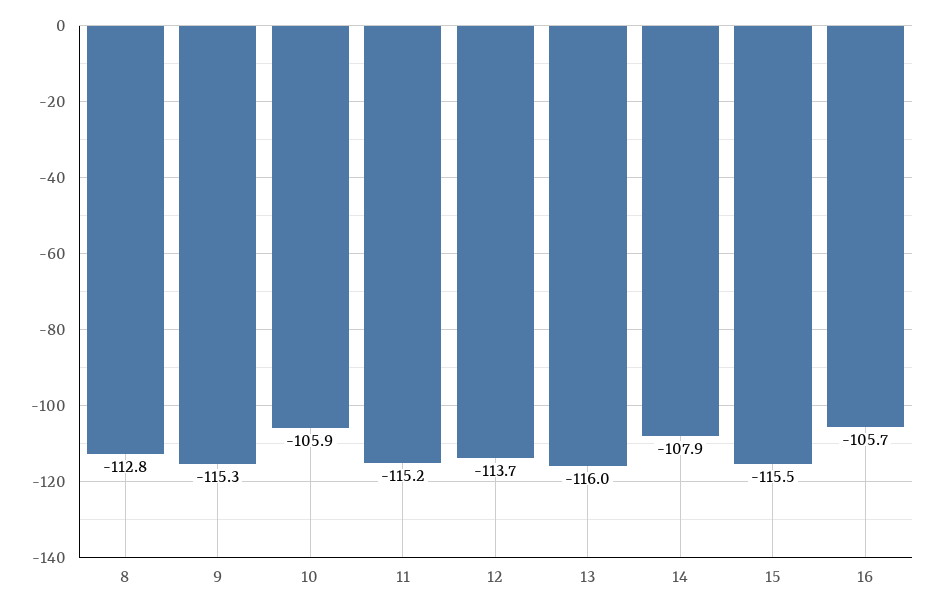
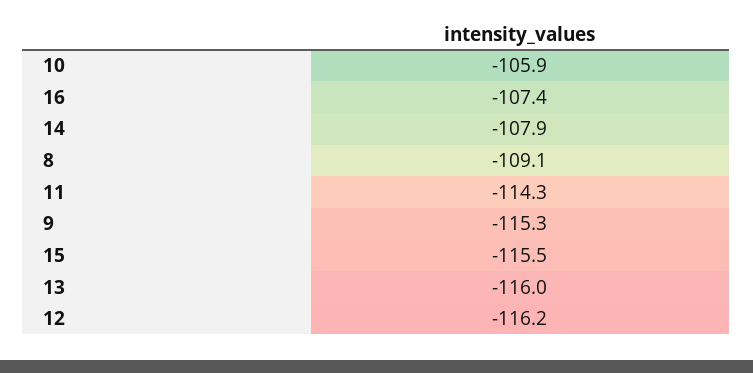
  {
-   "8": -112.8,
+   "8": -109.1,
    "9": -115.3,
    "10": -105.9,
-   "11": -115.2,
+   "11": -114.3,
-   "12": -113.7,
+   "12": -116.2,
    "13": -116,
    "14": -107.9,
    "15": -115.5,
-   "16": -105.7
+   "16": -107.4
  }

